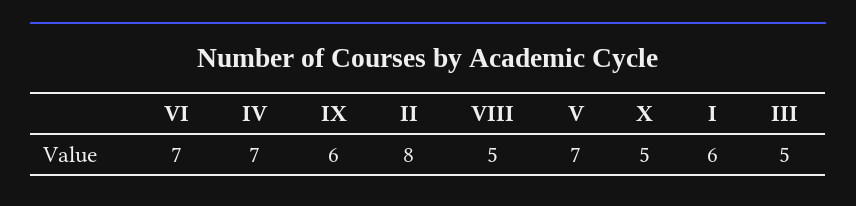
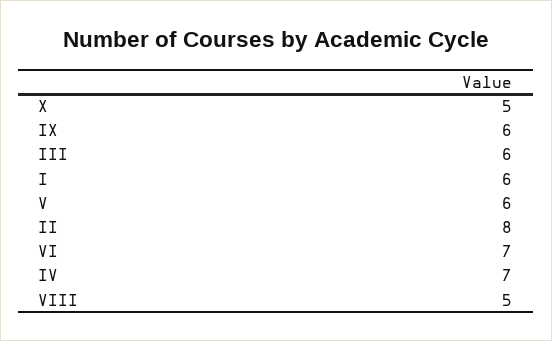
  {
    "VI": 7,
    "IV": 7,
    "IX": 6,
    "II": 8,
    "VIII": 5,
-   "V": 7,
+   "V": 6,
    "X": 5,
    "I": 6,
-   "III": 5
+   "III": 6
  }

